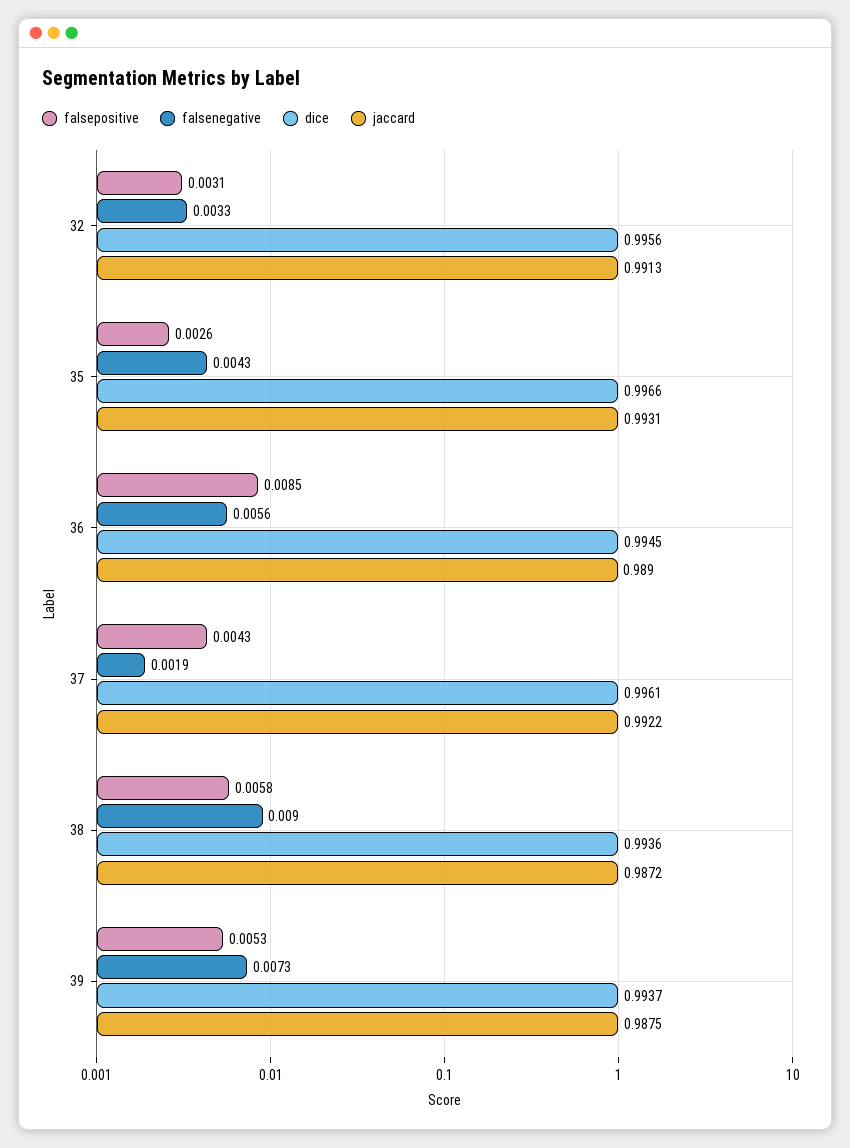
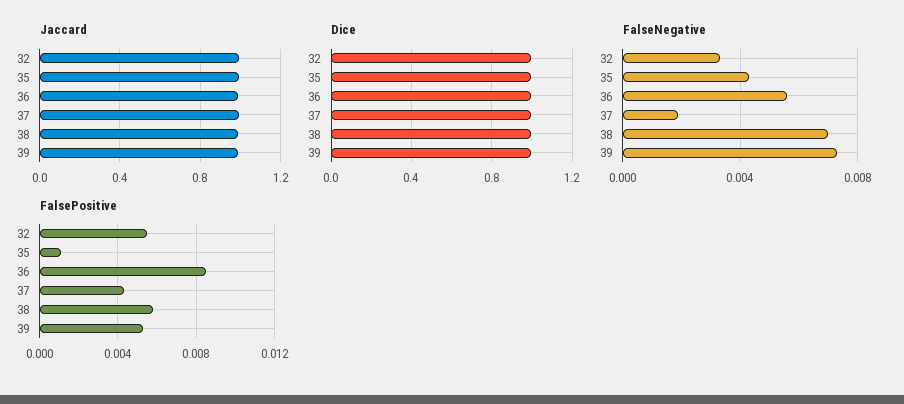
  {
    "falsepositive": {
-     "32": 0.0031,
+     "32": 0.0055,
-     "35": 0.0026,
+     "35": 0.001,
      "36": 0.0085,
      "37": 0.0043,
      "38": 0.0058,
      "39": 0.0053
    },
    "falsenegative": {
      "32": 0.0033,
      "35": 0.0043,
      "36": 0.0056,
      "37": 0.0019,
-     "38": 0.009,
+     "38": 0.007,
      "39": 0.0073
    },
    "dice": {
      "32": 0.9956,
      "35": 0.9966,
      "36": 0.9945,
      "37": 0.9961,
      "38": 0.9936,
      "39": 0.9937
    },
    "jaccard": {
      "32": 0.9913,
      "35": 0.9931,
      "36": 0.989,
      "37": 0.9922,
      "38": 0.9872,
      "39": 0.9875
    }
  }

